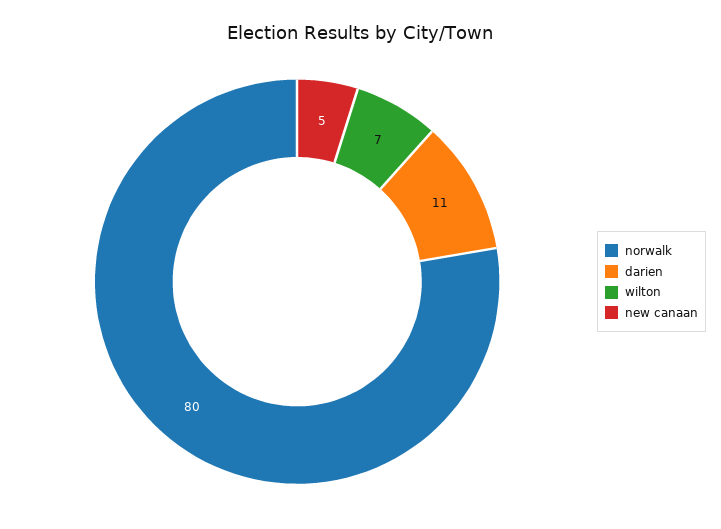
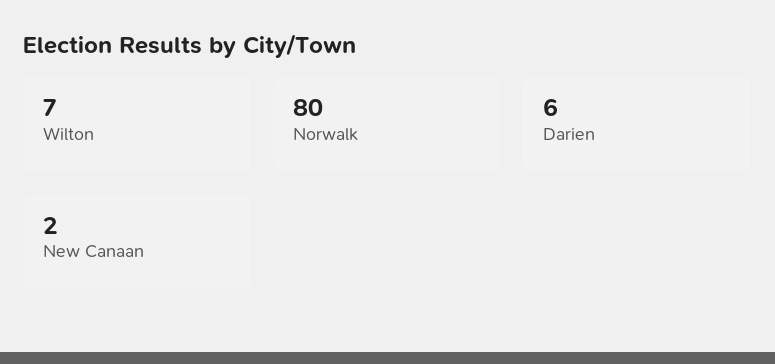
  {
    "norwalk": 80,
-   "darien": 11,
+   "darien": 6,
    "wilton": 7,
-   "new canaan": 5
+   "new canaan": 2
  }

